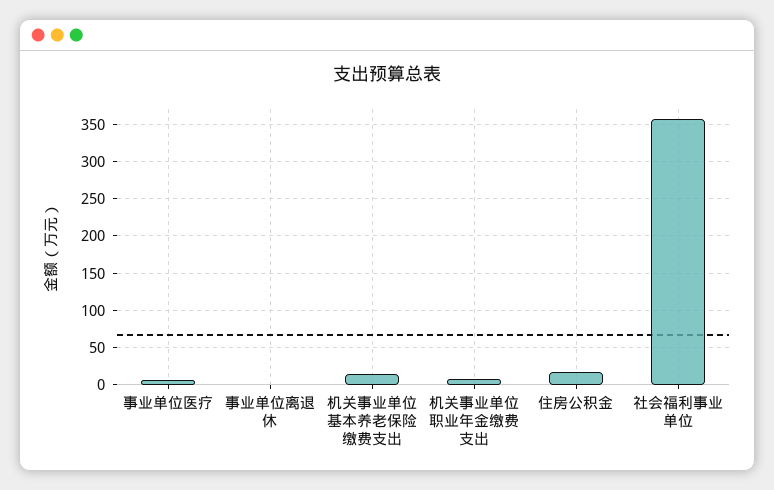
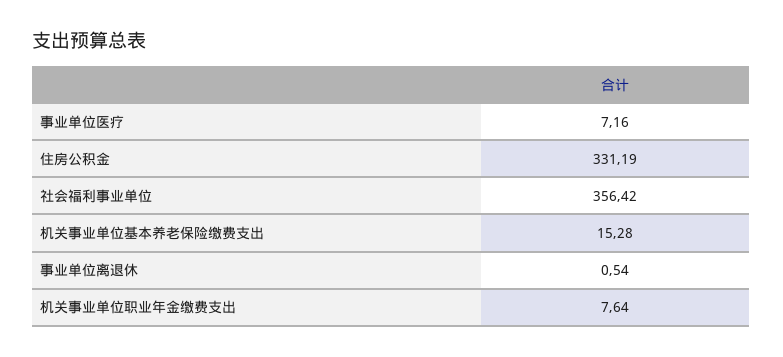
  {
    "事业单位医疗": 7.16,
    "事业单位离退休": 0.54,
    "机关事业单位基本养老保险缴费支出": 15.28,
    "机关事业单位职业年金缴费支出": 7.64,
-   "住房公积金": 20,
+   "住房公积金": 331.19,
    "社会福利事业单位": 356.42
  }

